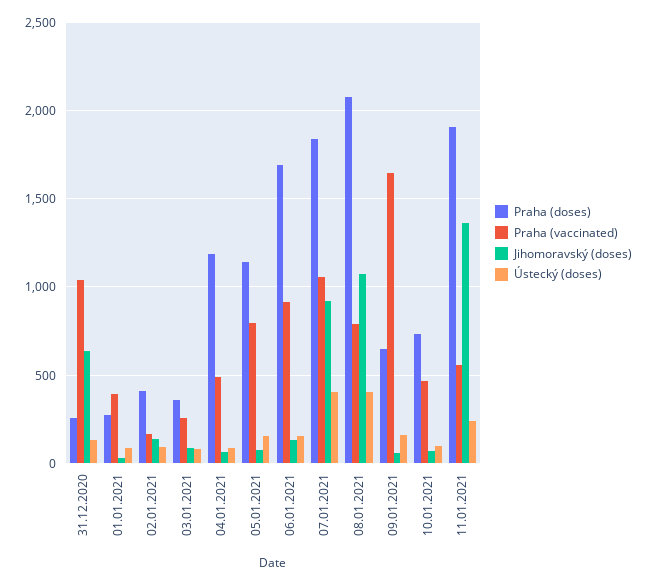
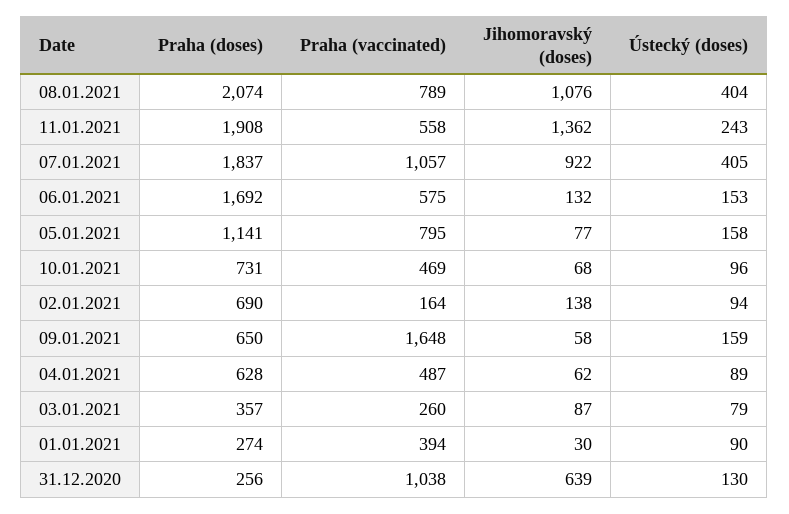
  {
    "Praha (doses)": {
      "31.12.2020": 256,
      "01.01.2021": 274,
-     "02.01.2021": 400,
+     "02.01.2021": 690,
      "03.01.2021": 357,
-     "04.01.2021": 1200,
+     "04.01.2021": 628,
      "05.01.2021": 1141,
      "06.01.2021": 1692,
      "07.01.2021": 1837,
      "08.01.2021": 2074,
      "09.01.2021": 650,
      "10.01.2021": 731,
      "11.01.2021": 1908
    },
    "Praha (vaccinated)": {
      "31.12.2020": 1038,
      "01.01.2021": 394,
      "02.01.2021": 164,
      "03.01.2021": 260,
      "04.01.2021": 487,
      "05.01.2021": 795,
-     "06.01.2021": 900,
+     "06.01.2021": 575,
      "07.01.2021": 1057,
      "08.01.2021": 789,
      "09.01.2021": 1648,
      "10.01.2021": 469,
      "11.01.2021": 558
    },
    "Jihomoravský (doses)": {
      "31.12.2020": 639,
      "01.01.2021": 30,
      "02.01.2021": 138,
      "03.01.2021": 87,
      "04.01.2021": 62,
      "05.01.2021": 77,
      "06.01.2021": 132,
      "07.01.2021": 922,
      "08.01.2021": 1076,
      "09.01.2021": 58,
      "10.01.2021": 68,
      "11.01.2021": 1362
    },
    "Ústecký (doses)": {
      "31.12.2020": 130,
      "01.01.2021": 90,
      "02.01.2021": 94,
      "03.01.2021": 79,
      "04.01.2021": 89,
      "05.01.2021": 158,
      "06.01.2021": 153,
      "07.01.2021": 405,
      "08.01.2021": 404,
      "09.01.2021": 159,
      "10.01.2021": 96,
      "11.01.2021": 243
    }
  }

